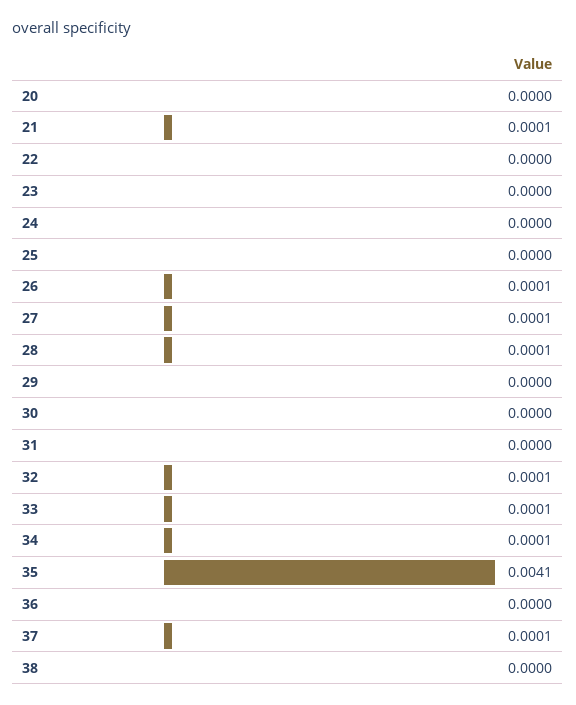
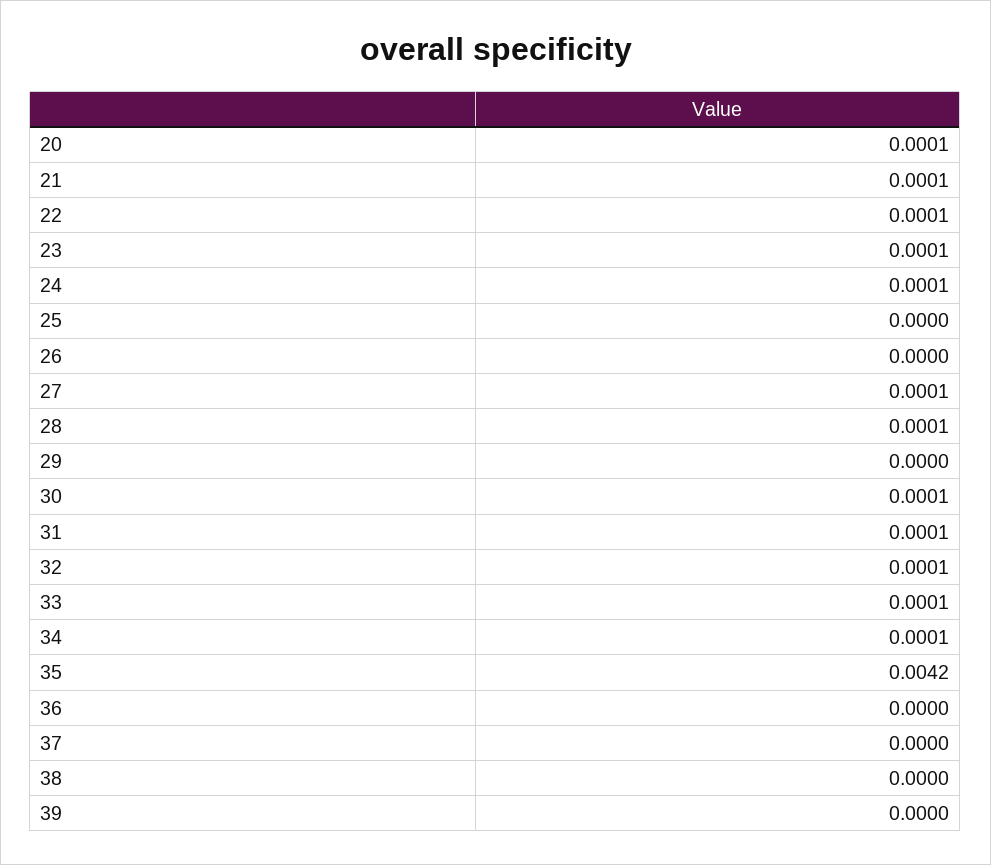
  {
-   "20": 0,
+   "20": 0.0001,
    "21": 0.0001,
-   "22": 0,
+   "22": 0.0001,
-   "23": 0,
+   "23": 0.0001,
-   "24": 0,
+   "24": 0.0001,
    "25": 0,
-   "26": 0.0001,
+   "26": 0,
    "27": 0.0001,
    "28": 0.0001,
    "29": 0,
-   "30": 0,
+   "30": 0.0001,
-   "31": 0,
+   "31": 0.0001,
    "32": 0.0001,
    "33": 0.0001,
    "34": 0.0001,
-   "35": 0.0041,
+   "35": 0.0042,
    "36": 0,
-   "37": 0.0001,
+   "37": 0,
-   "38": 0
+   "38": 0,
+   "39": 0
  }

